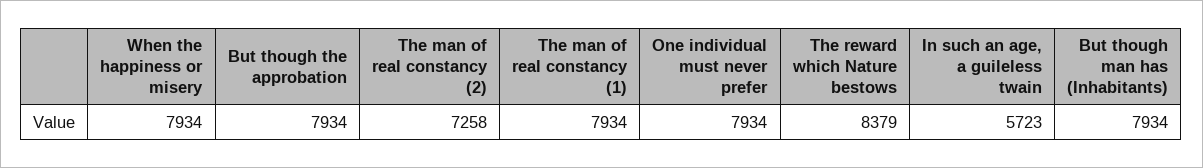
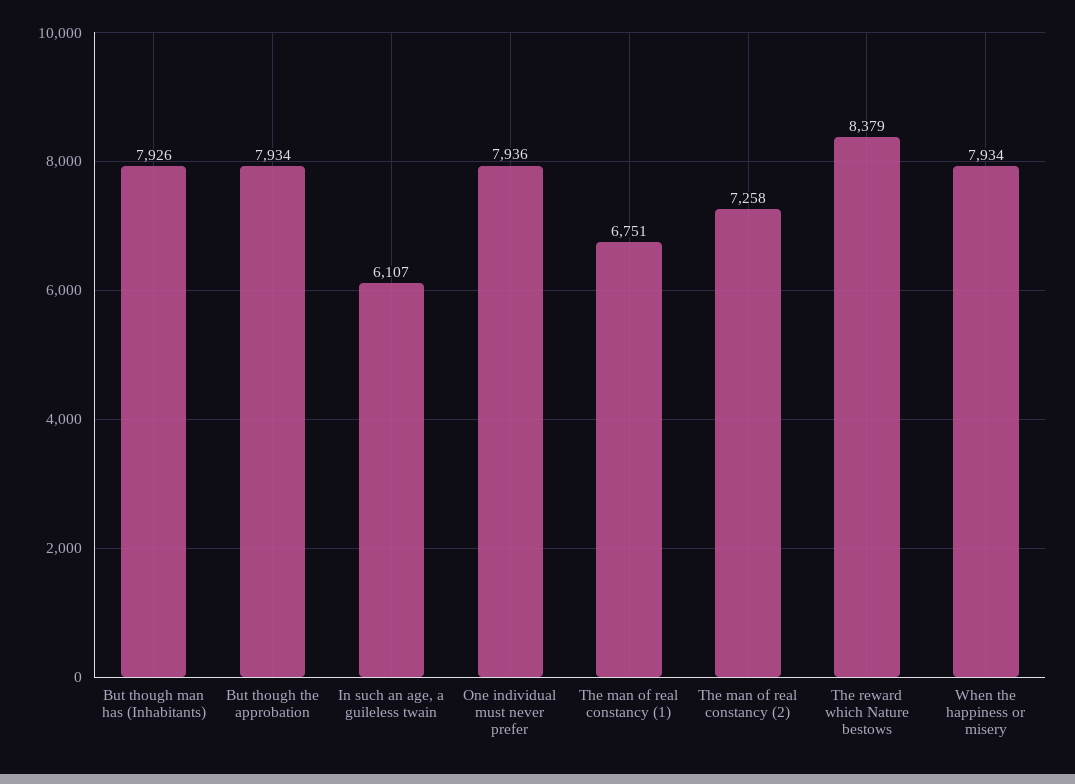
  {
    "When the happiness or misery": 7934,
    "But though the approbation": 7934,
    "The man of real constancy (2)": 7258,
-   "The man of real constancy (1)": 7934,
+   "The man of real constancy (1)": 6751,
-   "One individual must never prefer": 7934,
+   "One individual must never prefer": 7936,
    "The reward which Nature bestows": 8379,
-   "In such an age, a guileless twain": 5723,
+   "In such an age, a guileless twain": 6107,
-   "But though man has (Inhabitants)": 7934
+   "But though man has (Inhabitants)": 7926
  }

